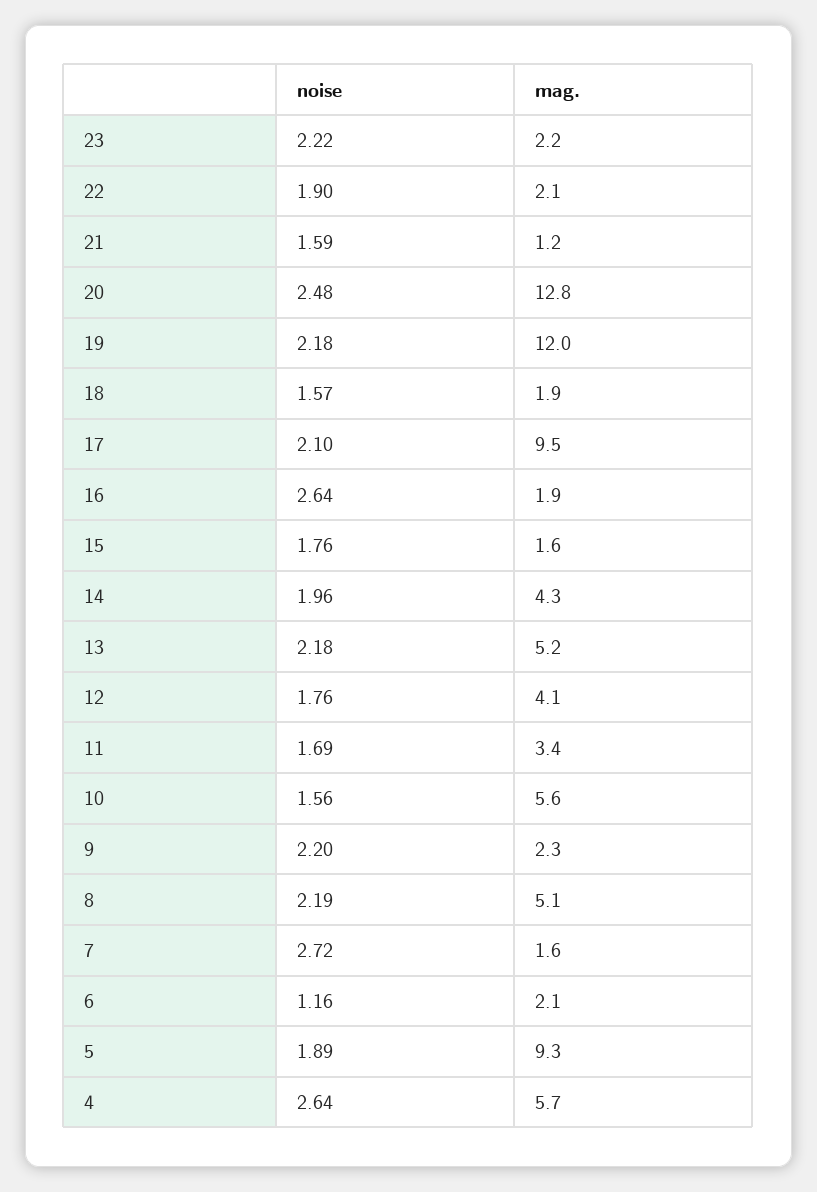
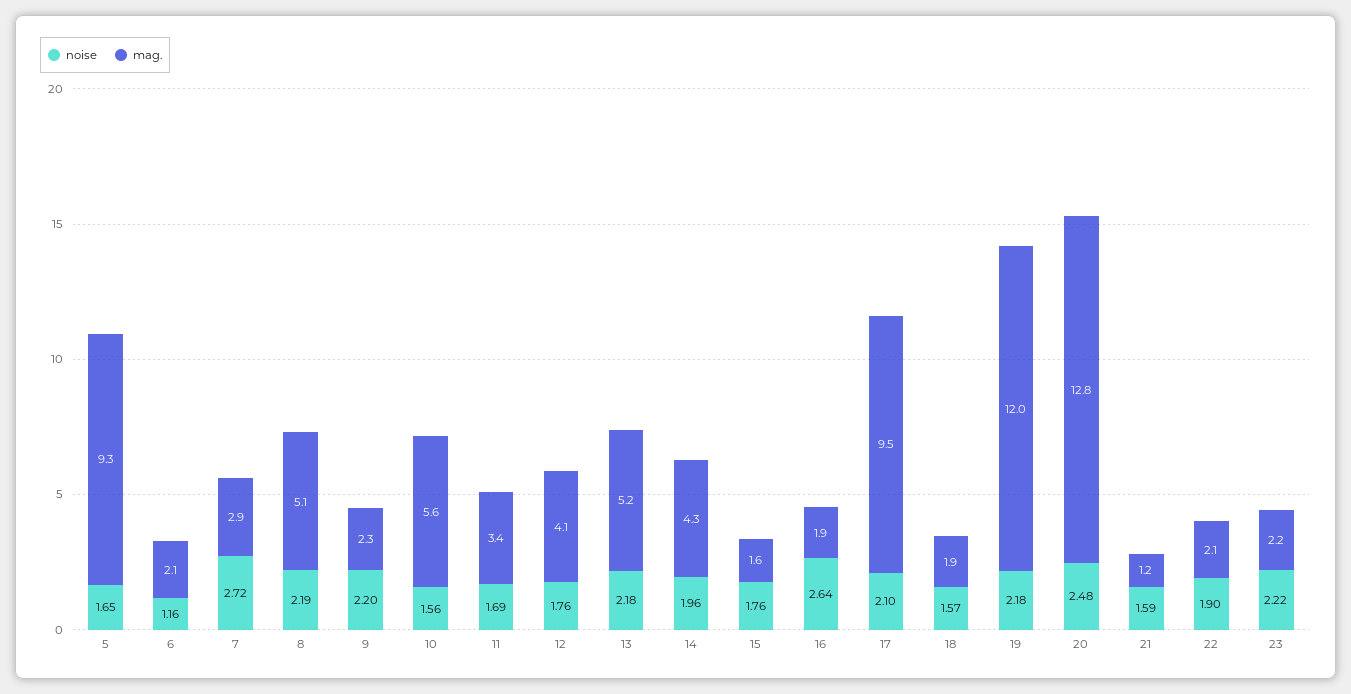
  {
    "noise": {
      "23": 2.22,
      "22": 1.9,
      "21": 1.59,
      "20": 2.48,
      "19": 2.18,
      "18": 1.57,
      "17": 2.1,
      "16": 2.64,
      "15": 1.76,
      "14": 1.96,
      "13": 2.18,
      "12": 1.76,
      "11": 1.69,
      "10": 1.56,
      "9": 2.2,
      "8": 2.19,
      "7": 2.72,
      "6": 1.16,
-     "5": 1.89,
+     "5": 1.65
-     "4": 2.64
    },
    "mag.": {
      "23": 2.2,
      "22": 2.1,
      "21": 1.2,
      "20": 12.8,
      "19": 12,
      "18": 1.9,
      "17": 9.5,
      "16": 1.9,
      "15": 1.6,
      "14": 4.3,
      "13": 5.2,
      "12": 4.1,
      "11": 3.4,
      "10": 5.6,
      "9": 2.3,
      "8": 5.1,
-     "7": 1.6,
+     "7": 2.9,
      "6": 2.1,
-     "5": 9.3,
+     "5": 9.3
-     "4": 5.7
    }
  }

